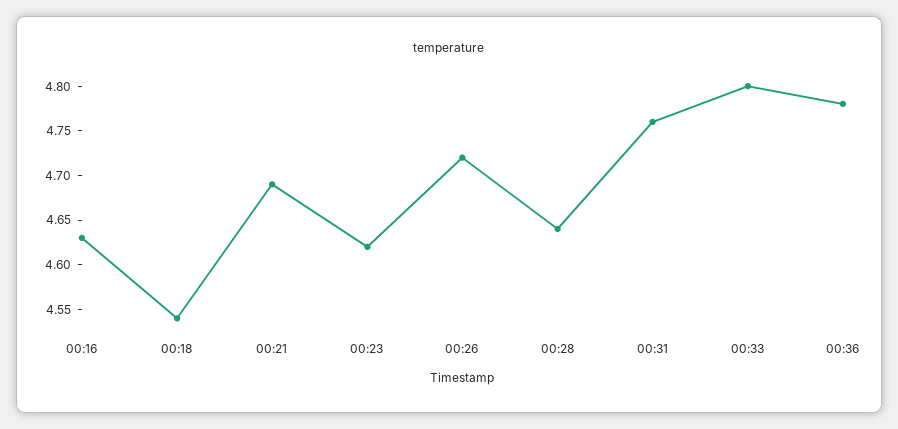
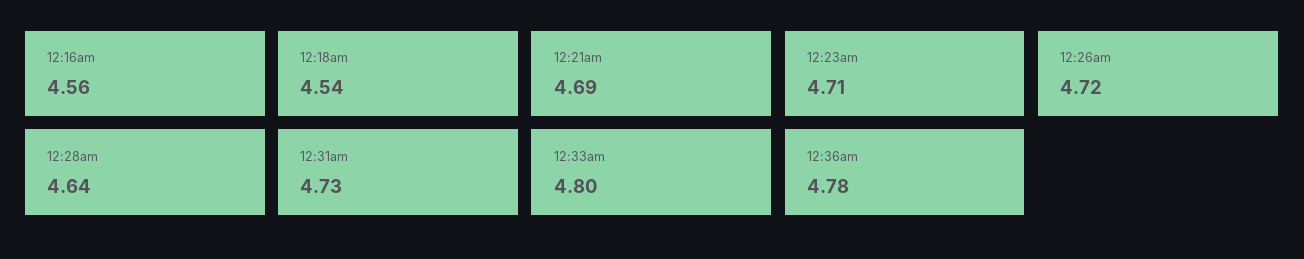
  {
-   "00:16": 4.63,
+   "00:16": 4.56,
    "00:18": 4.54,
    "00:21": 4.69,
-   "00:23": 4.62,
+   "00:23": 4.71,
    "00:26": 4.72,
    "00:28": 4.64,
-   "00:31": 4.76,
+   "00:31": 4.73,
    "00:33": 4.8,
    "00:36": 4.78
  }

